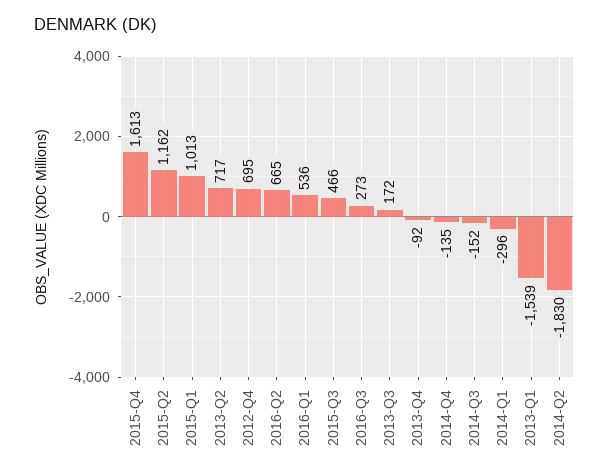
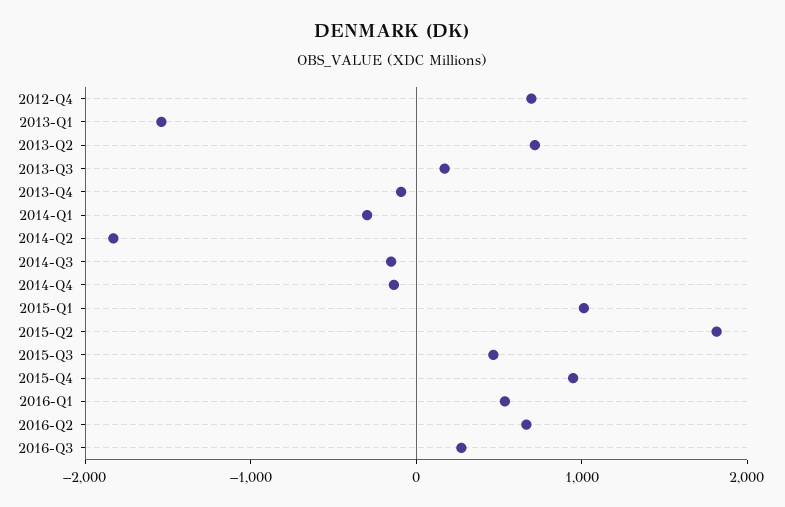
  {
-   "2015-Q4": 1613,
+   "2015-Q4": 1000,
-   "2015-Q2": 1162,
+   "2015-Q2": 1800,
    "2015-Q1": 1013,
    "2013-Q2": 717,
    "2012-Q4": 695,
    "2016-Q2": 665,
    "2016-Q1": 536,
    "2015-Q3": 466,
    "2016-Q3": 273,
    "2013-Q3": 172,
    "2013-Q4": -92,
    "2014-Q4": -135,
    "2014-Q3": -152,
    "2014-Q1": -296,
    "2013-Q1": -1539,
    "2014-Q2": -1830
  }

